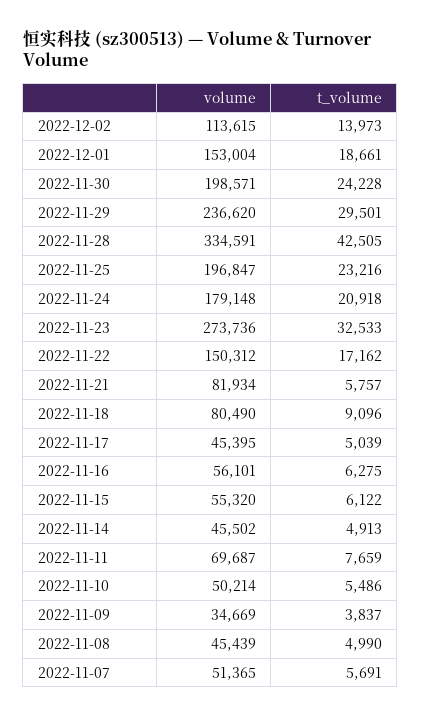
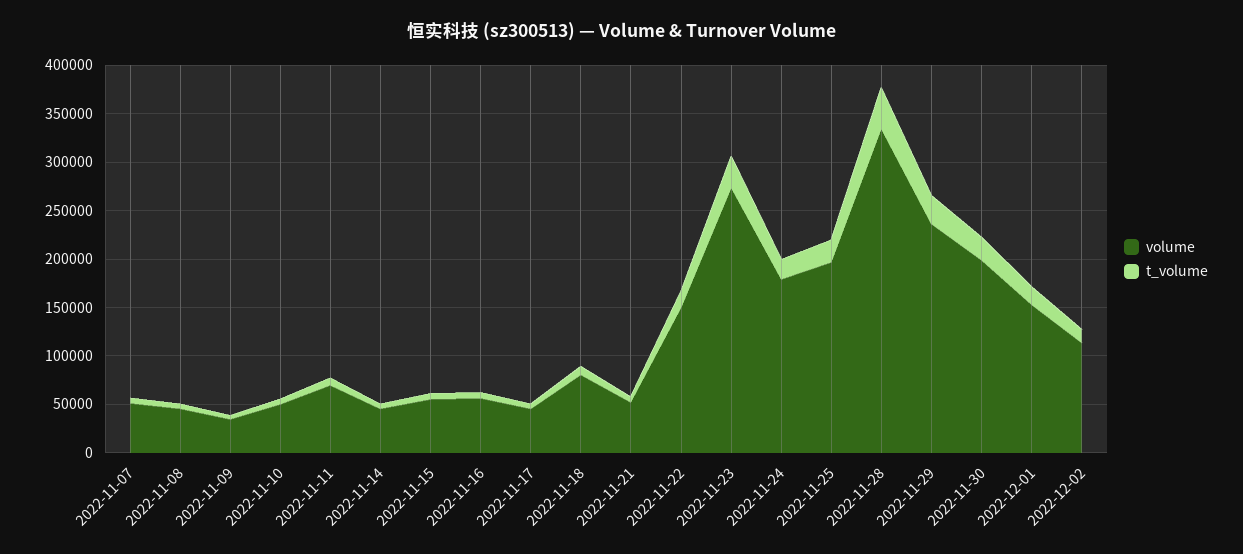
  {
    "volume": {
      "2022-12-02": 113615,
      "2022-12-01": 153004,
      "2022-11-30": 198571,
      "2022-11-29": 236620,
      "2022-11-28": 334591,
      "2022-11-25": 196847,
      "2022-11-24": 179148,
      "2022-11-23": 273736,
      "2022-11-22": 150312,
-     "2022-11-21": 81934,
+     "2022-11-21": 50000,
      "2022-11-18": 80490,
      "2022-11-17": 45395,
      "2022-11-16": 56101,
      "2022-11-15": 55320,
      "2022-11-14": 45502,
      "2022-11-11": 69687,
      "2022-11-10": 50214,
      "2022-11-09": 34669,
      "2022-11-08": 45439,
      "2022-11-07": 51365
    },
    "t_volume": {
      "2022-12-02": 13973,
      "2022-12-01": 18661,
      "2022-11-30": 24228,
      "2022-11-29": 29501,
      "2022-11-28": 42505,
      "2022-11-25": 23216,
      "2022-11-24": 20918,
      "2022-11-23": 32533,
      "2022-11-22": 17162,
      "2022-11-21": 5757,
      "2022-11-18": 9096,
      "2022-11-17": 5039,
      "2022-11-16": 6275,
      "2022-11-15": 6122,
      "2022-11-14": 4913,
      "2022-11-11": 7659,
      "2022-11-10": 5486,
      "2022-11-09": 3837,
      "2022-11-08": 4990,
      "2022-11-07": 5691
    }
  }

